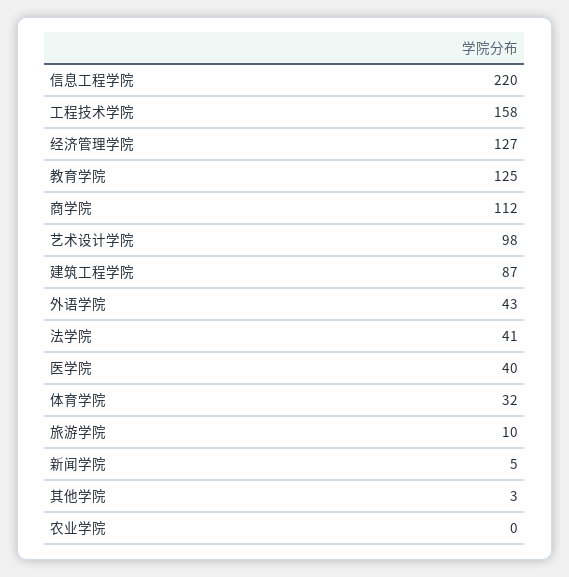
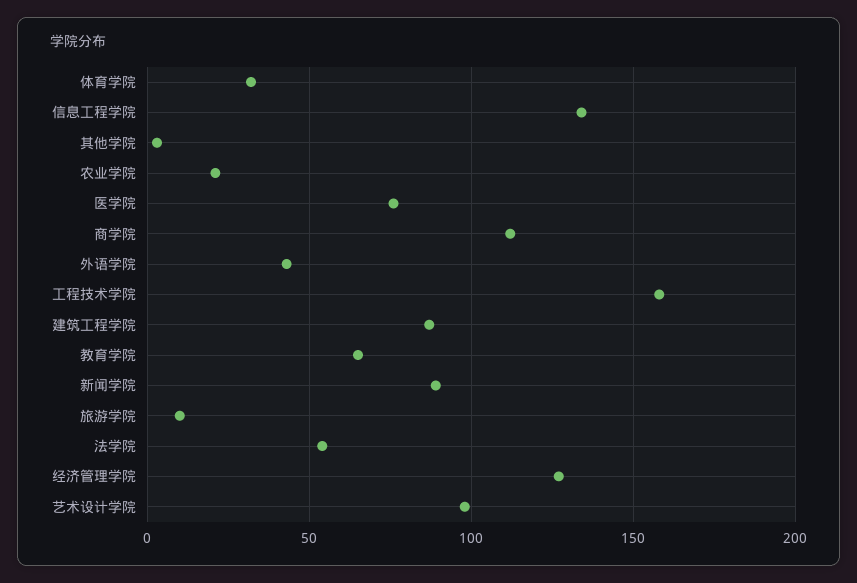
  {
-   "信息工程学院": 220,
+   "信息工程学院": 135,
    "工程技术学院": 158,
    "经济管理学院": 127,
-   "教育学院": 125,
+   "教育学院": 65,
    "商学院": 112,
    "艺术设计学院": 98,
    "建筑工程学院": 87,
    "外语学院": 43,
-   "法学院": 41,
+   "法学院": 55,
-   "医学院": 40,
+   "医学院": 75,
    "体育学院": 32,
    "旅游学院": 10,
-   "新闻学院": 5,
+   "新闻学院": 90,
    "其他学院": 3,
-   "农业学院": 0
+   "农业学院": 20
  }

